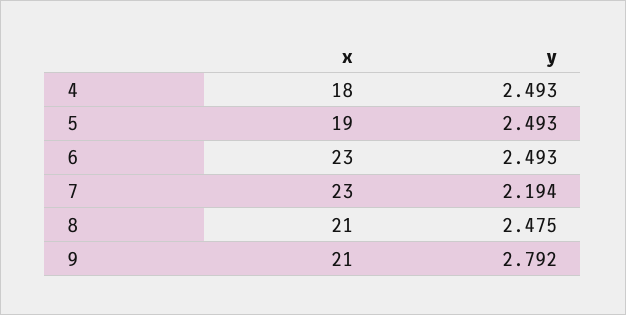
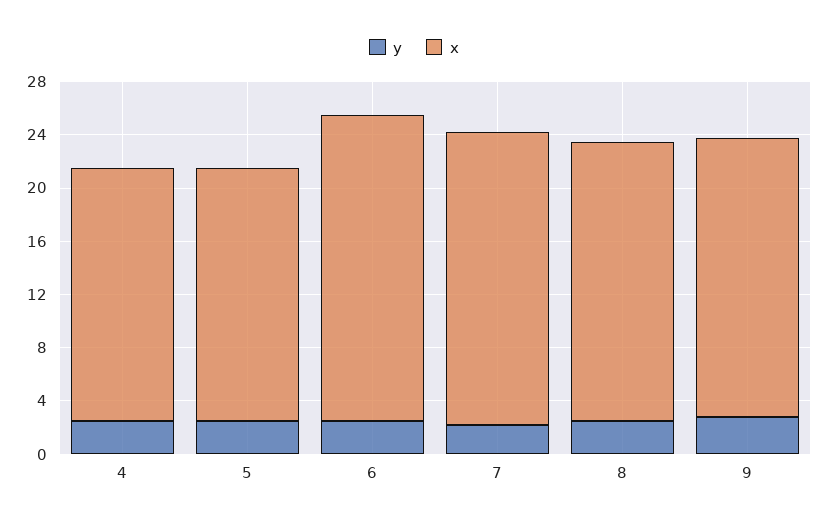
  {
    "x": {
-     "4": 18,
+     "4": 19,
      "5": 19,
      "6": 23,
-     "7": 23,
+     "7": 22,
      "8": 21,
      "9": 21
    },
    "y": {
      "4": 2.493,
      "5": 2.493,
      "6": 2.493,
      "7": 2.194,
      "8": 2.475,
      "9": 2.792
    }
  }

